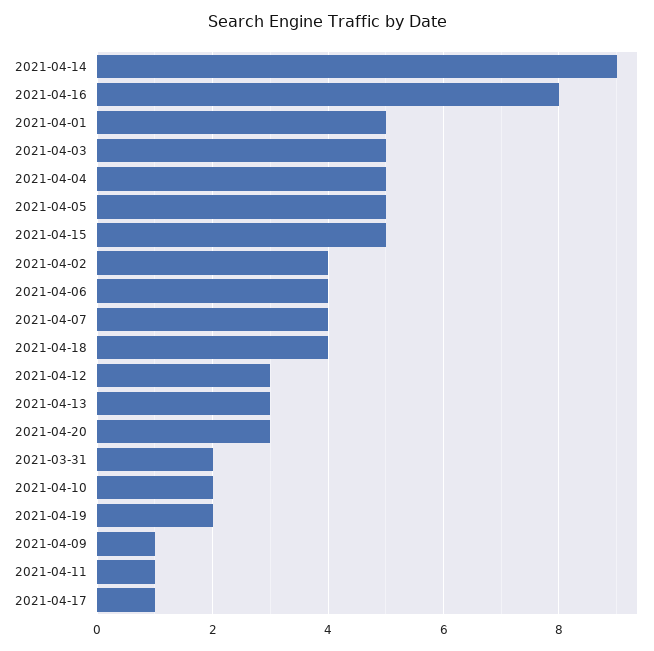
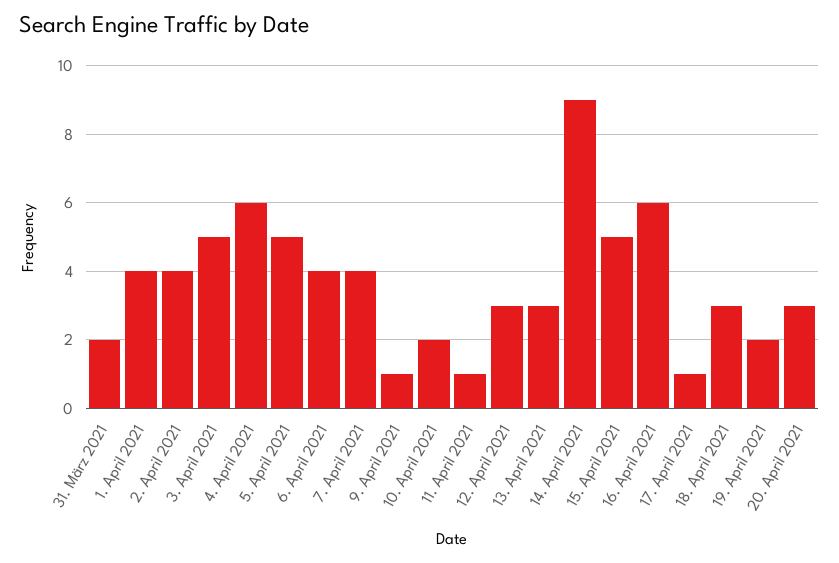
  {
    "2021-04-14": 9,
-   "2021-04-16": 8,
+   "2021-04-16": 6,
-   "2021-04-01": 5,
+   "2021-04-01": 4,
    "2021-04-03": 5,
-   "2021-04-04": 5,
+   "2021-04-04": 6,
    "2021-04-05": 5,
    "2021-04-15": 5,
    "2021-04-02": 4,
    "2021-04-06": 4,
    "2021-04-07": 4,
-   "2021-04-18": 4,
+   "2021-04-18": 3,
    "2021-04-12": 3,
    "2021-04-13": 3,
    "2021-04-20": 3,
    "2021-03-31": 2,
    "2021-04-10": 2,
    "2021-04-19": 2,
    "2021-04-09": 1,
    "2021-04-11": 1,
    "2021-04-17": 1
  }

